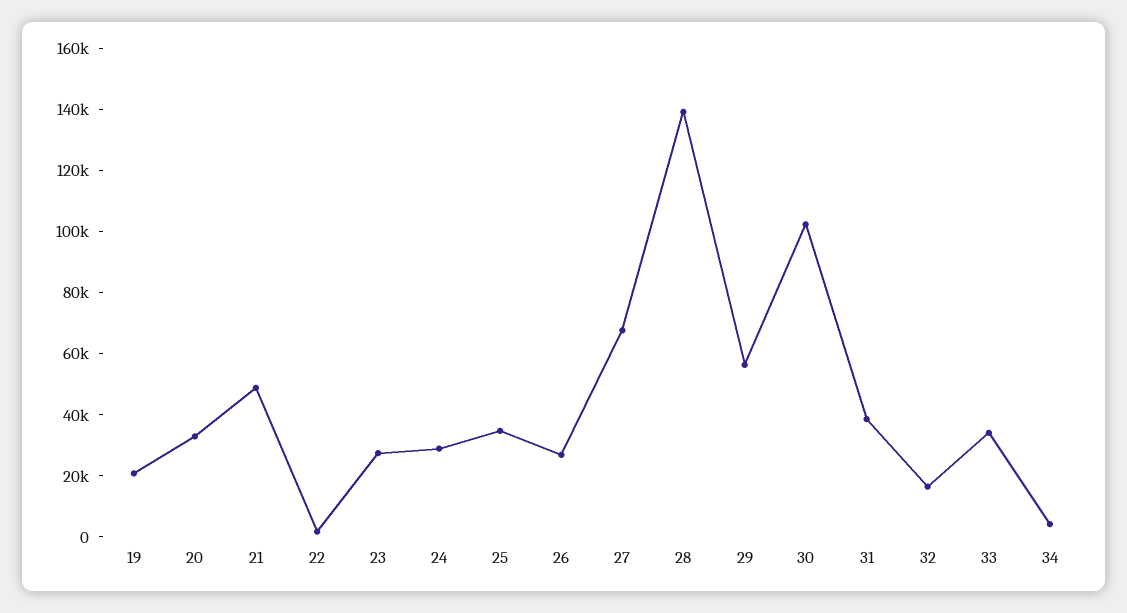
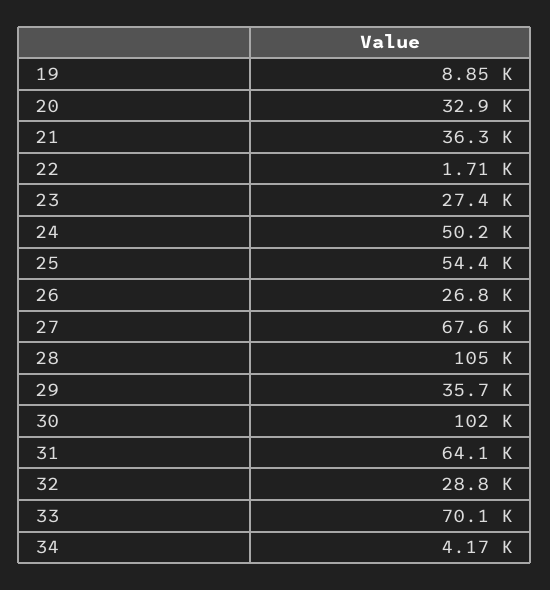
  {
-   "19": 20000,
+   "19": 8850,
    "20": 32900,
-   "21": 50000,
+   "21": 36300,
    "22": 1710,
    "23": 27400,
-   "24": 30000,
+   "24": 50200,
-   "25": 35000,
+   "25": 54400,
    "26": 26800,
    "27": 67600,
-   "28": 140000,
+   "28": 105000,
-   "29": 55000,
+   "29": 35700,
    "30": 102000,
-   "31": 40000,
+   "31": 64100,
-   "32": 15000,
+   "32": 28800,
-   "33": 35000,
+   "33": 70100,
    "34": 4170
  }

